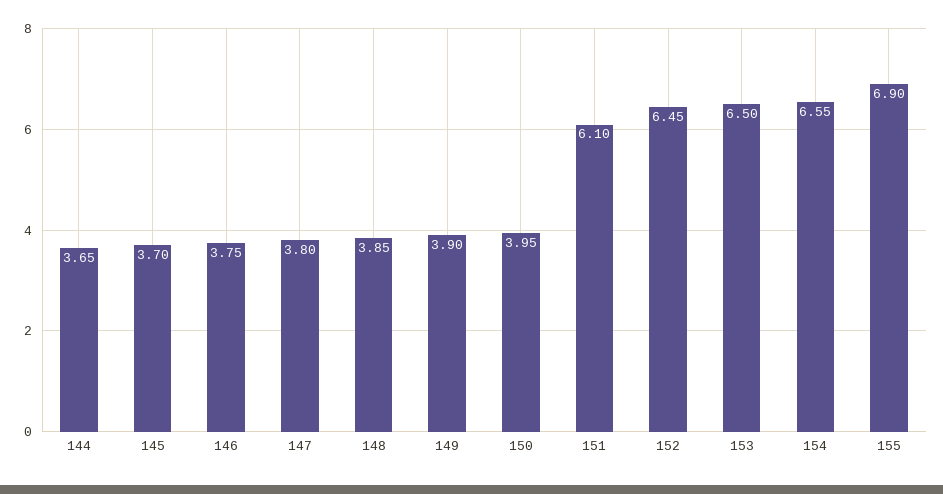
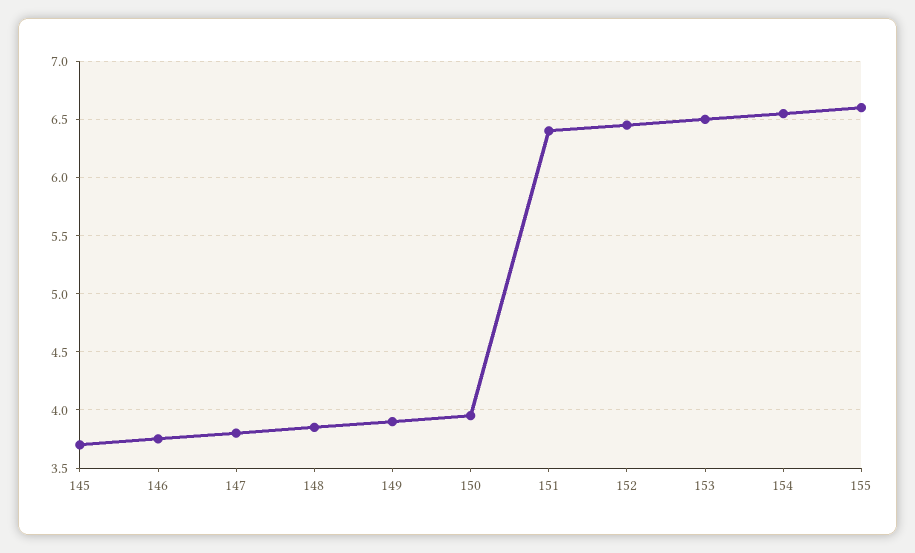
  {
-   "144": 3.65,
    "145": 3.7,
    "146": 3.75,
    "147": 3.8,
    "148": 3.85,
    "149": 3.9,
    "150": 3.95,
-   "151": 6.1,
+   "151": 6.4,
    "152": 6.45,
    "153": 6.5,
    "154": 6.55,
-   "155": 6.9
+   "155": 6.6
  }

